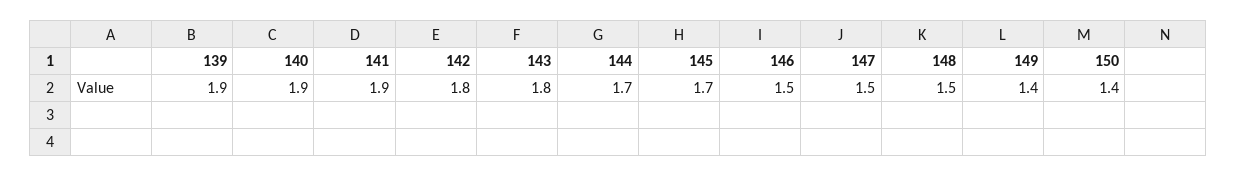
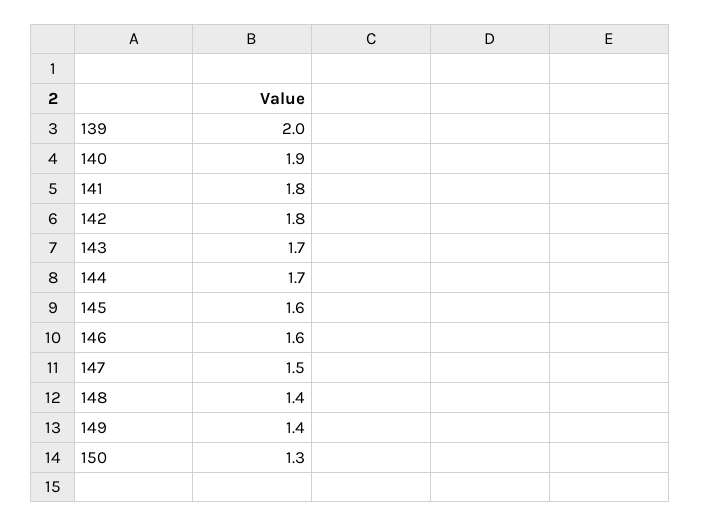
  {
-   "139": 1.9,
+   "139": 2,
    "140": 1.9,
-   "141": 1.9,
+   "141": 1.8,
    "142": 1.8,
-   "143": 1.8,
+   "143": 1.7,
    "144": 1.7,
-   "145": 1.7,
+   "145": 1.6,
-   "146": 1.5,
+   "146": 1.6,
    "147": 1.5,
-   "148": 1.5,
+   "148": 1.4,
    "149": 1.4,
-   "150": 1.4
+   "150": 1.3
  }

